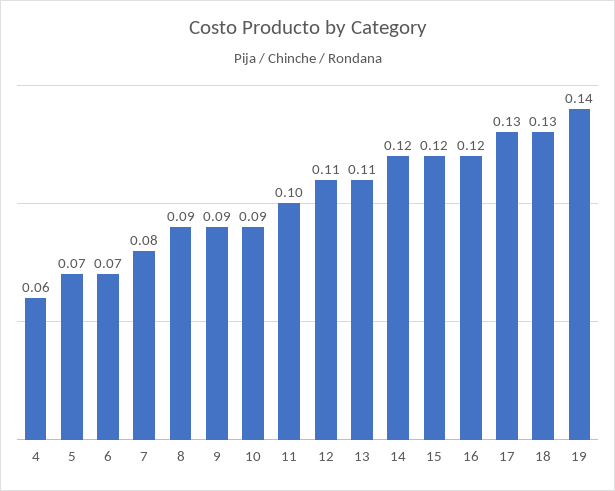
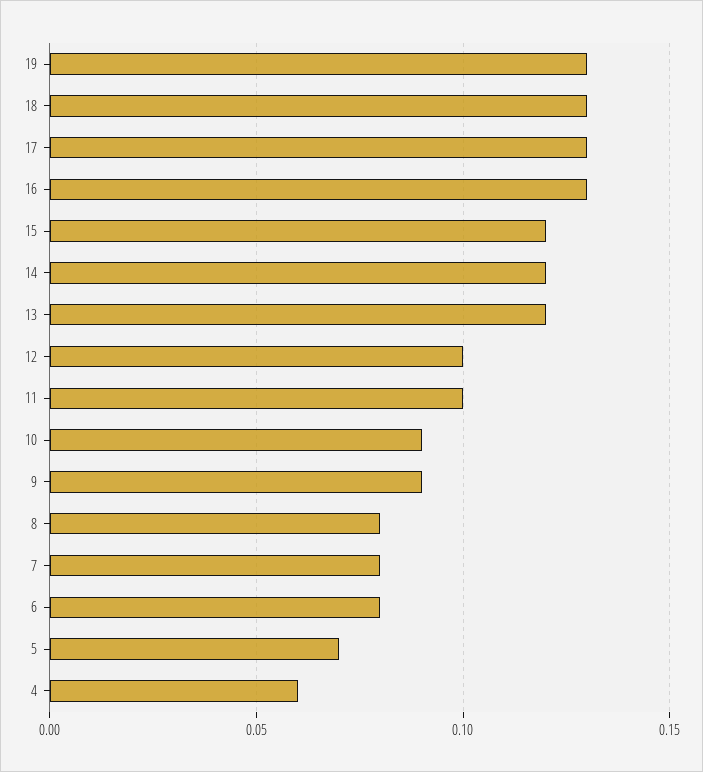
  {
    "4": 0.06,
    "5": 0.07,
-   "6": 0.07,
+   "6": 0.08,
    "7": 0.08,
-   "8": 0.09,
+   "8": 0.08,
    "9": 0.09,
    "10": 0.09,
    "11": 0.1,
-   "12": 0.11,
+   "12": 0.1,
-   "13": 0.11,
+   "13": 0.12,
    "14": 0.12,
    "15": 0.12,
-   "16": 0.12,
+   "16": 0.13,
    "17": 0.13,
    "18": 0.13,
-   "19": 0.14
+   "19": 0.13
  }

